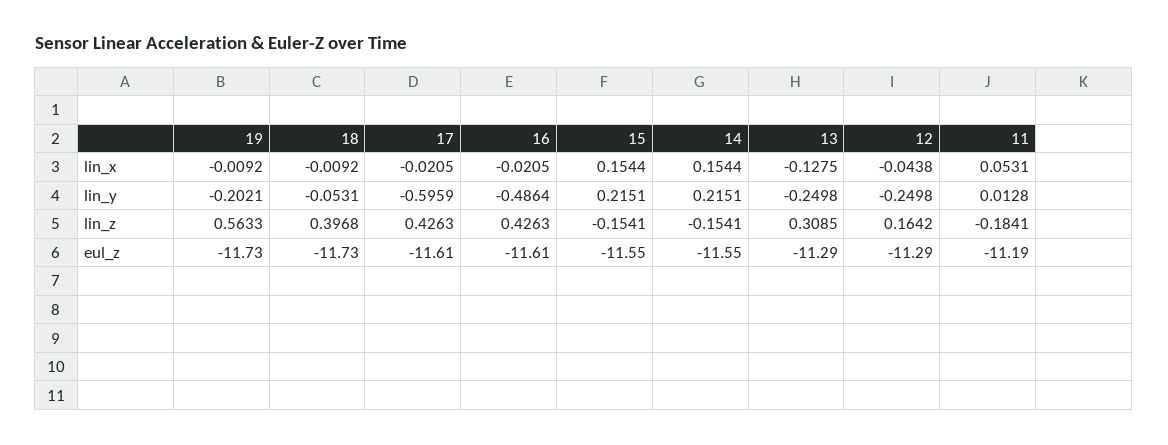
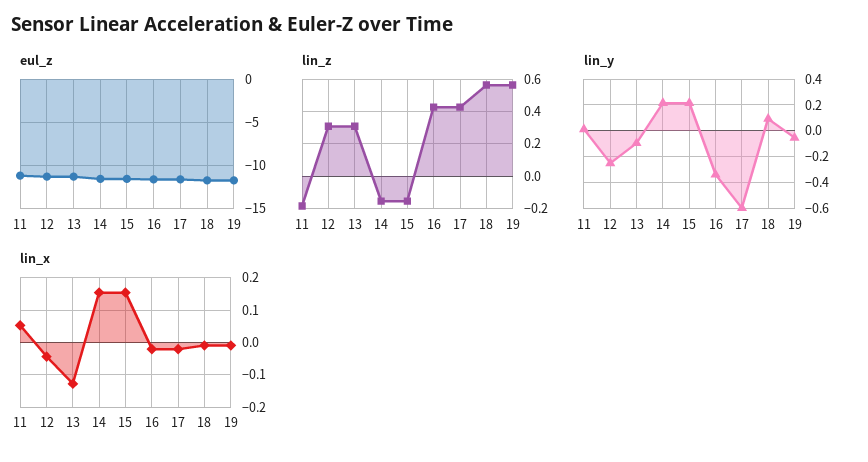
  {
    "lin_x": {
      "19": -0.0092,
      "18": -0.0092,
      "17": -0.0205,
      "16": -0.0205,
      "15": 0.1544,
      "14": 0.1544,
      "13": -0.1275,
      "12": -0.0438,
      "11": 0.0531
    },
    "lin_y": {
-     "19": -0.2021,
+     "19": -0.05,
-     "18": -0.0531,
+     "18": 0.1,
      "17": -0.5959,
-     "16": -0.4864,
+     "16": -0.35,
      "15": 0.2151,
      "14": 0.2151,
-     "13": -0.2498,
+     "13": -0.1,
      "12": -0.2498,
      "11": 0.0128
    },
    "lin_z": {
      "19": 0.5633,
-     "18": 0.3968,
+     "18": 0.55,
      "17": 0.4263,
      "16": 0.4263,
      "15": -0.1541,
      "14": -0.1541,
      "13": 0.3085,
-     "12": 0.1642,
+     "12": 0.3,
      "11": -0.1841
    },
    "eul_z": {
      "19": -11.73,
      "18": -11.73,
      "17": -11.61,
      "16": -11.61,
      "15": -11.55,
      "14": -11.55,
      "13": -11.29,
      "12": -11.29,
      "11": -11.19
    }
  }

